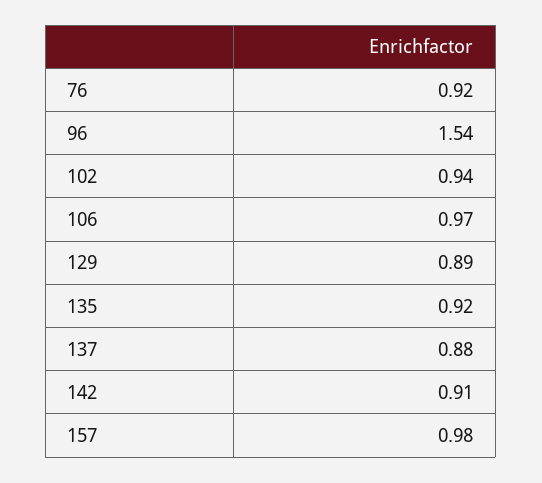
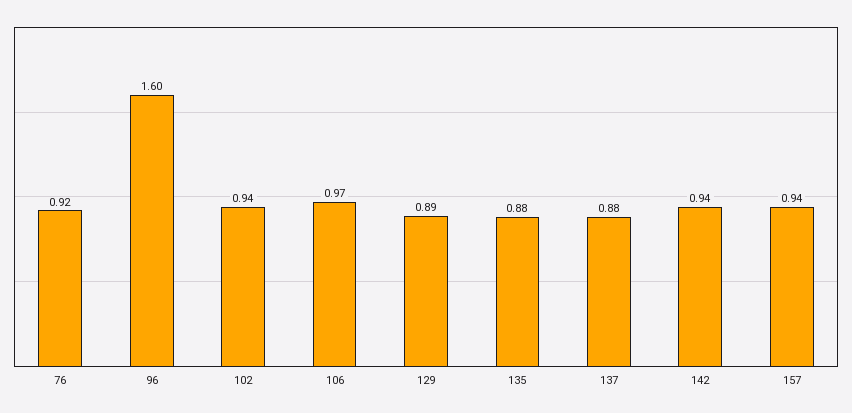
  {
    "76": 0.92,
-   "96": 1.54,
+   "96": 1.6,
    "102": 0.94,
    "106": 0.97,
    "129": 0.89,
-   "135": 0.92,
+   "135": 0.88,
    "137": 0.88,
-   "142": 0.91,
+   "142": 0.94,
-   "157": 0.98
+   "157": 0.94
  }

